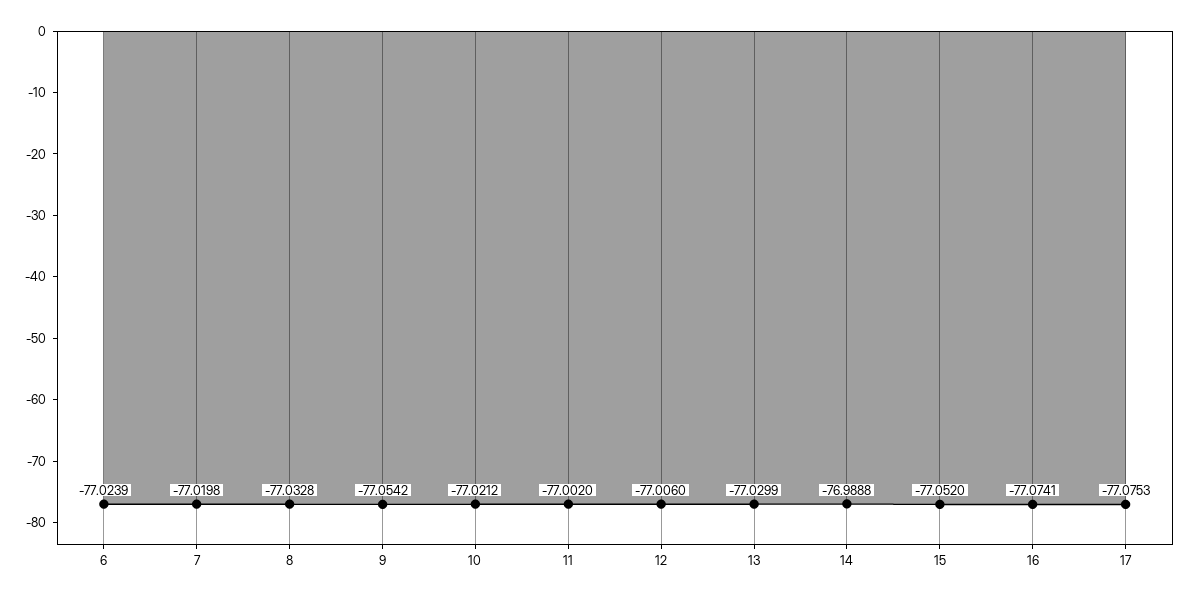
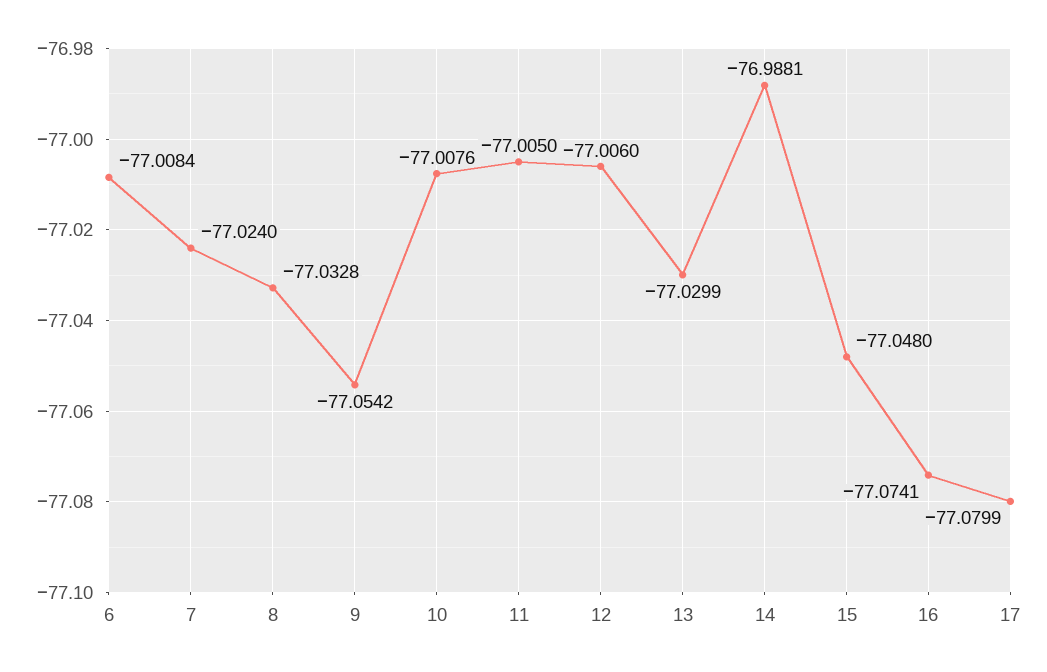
  {
-   "6": -77.0239,
+   "6": -77.0084,
-   "7": -77.0198,
+   "7": -77.024,
    "8": -77.0328,
    "9": -77.0542,
-   "10": -77.0212,
+   "10": -77.0076,
-   "11": -77.002,
+   "11": -77.005,
    "12": -77.006,
    "13": -77.0299,
-   "14": -76.9888,
+   "14": -76.9881,
-   "15": -77.052,
+   "15": -77.048,
    "16": -77.0741,
-   "17": -77.0753
+   "17": -77.0799
  }

